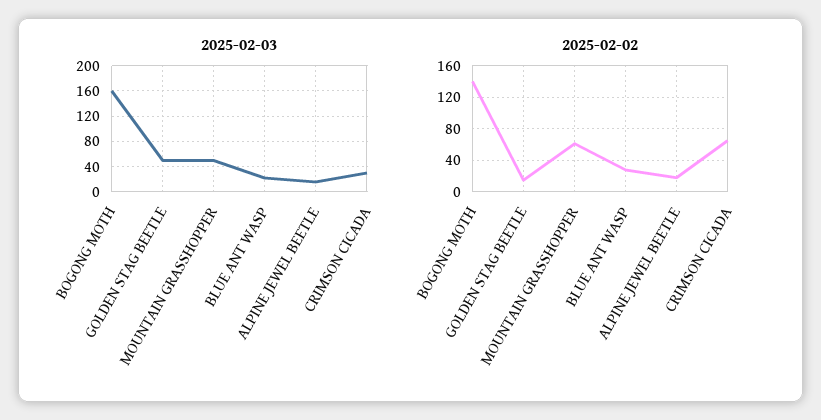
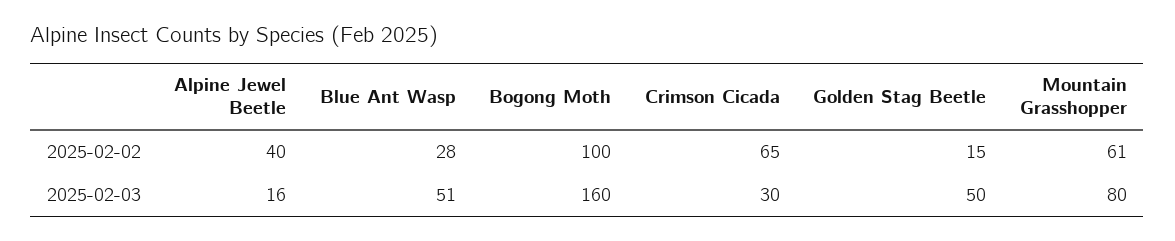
  {
    "2025-02-03": {
      "BOGONG MOTH": 160,
      "GOLDEN STAG BEETLE": 50,
-     "MOUNTAIN GRASSHOPPER": 50,
+     "MOUNTAIN GRASSHOPPER": 80,
-     "BLUE ANT WASP": 20,
+     "BLUE ANT WASP": 51,
      "ALPINE JEWEL BEETLE": 16,
      "CRIMSON CICADA": 30
    },
    "2025-02-02": {
-     "BOGONG MOTH": 140,
+     "BOGONG MOTH": 100,
      "GOLDEN STAG BEETLE": 15,
      "MOUNTAIN GRASSHOPPER": 61,
      "BLUE ANT WASP": 28,
-     "ALPINE JEWEL BEETLE": 20,
+     "ALPINE JEWEL BEETLE": 40,
      "CRIMSON CICADA": 65
    }
  }

